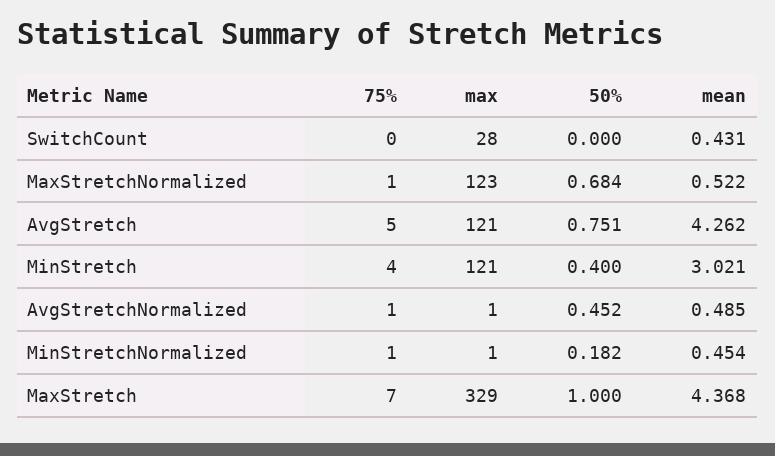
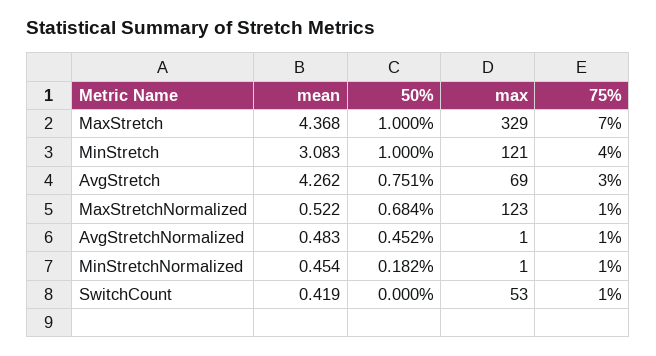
  {
    "75%": {
-     "SwitchCount": 0,
+     "SwitchCount": 1,
      "MaxStretchNormalized": 1,
-     "AvgStretch": 5,
+     "AvgStretch": 3,
      "MinStretch": 4,
      "AvgStretchNormalized": 1,
      "MinStretchNormalized": 1,
      "MaxStretch": 7
    },
    "max": {
-     "SwitchCount": 28,
+     "SwitchCount": 53,
      "MaxStretchNormalized": 123,
-     "AvgStretch": 121,
+     "AvgStretch": 69,
      "MinStretch": 121,
      "AvgStretchNormalized": 1,
      "MinStretchNormalized": 1,
      "MaxStretch": 329
    },
    "50%": {
      "SwitchCount": 0,
      "MaxStretchNormalized": 0.684,
      "AvgStretch": 0.751,
-     "MinStretch": 0.4,
+     "MinStretch": 1,
      "AvgStretchNormalized": 0.452,
      "MinStretchNormalized": 0.182,
      "MaxStretch": 1
    },
    "mean": {
-     "SwitchCount": 0.431,
+     "SwitchCount": 0.419,
      "MaxStretchNormalized": 0.522,
      "AvgStretch": 4.262,
-     "MinStretch": 3.021,
+     "MinStretch": 3.083,
-     "AvgStretchNormalized": 0.485,
+     "AvgStretchNormalized": 0.483,
      "MinStretchNormalized": 0.454,
      "MaxStretch": 4.368
    }
  }

